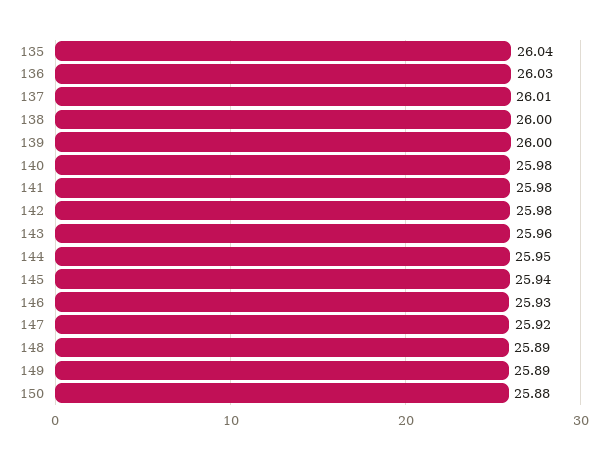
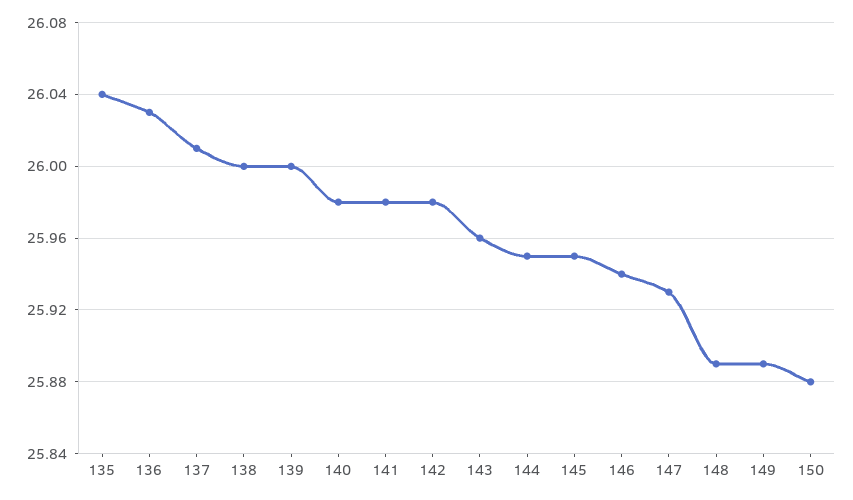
  {
    "135": 26.04,
    "136": 26.03,
    "137": 26.01,
    "138": 26,
    "139": 26,
    "140": 25.98,
    "141": 25.98,
    "142": 25.98,
    "143": 25.96,
    "144": 25.95,
-   "145": 25.94,
+   "145": 25.95,
-   "146": 25.93,
+   "146": 25.94,
-   "147": 25.92,
+   "147": 25.93,
    "148": 25.89,
    "149": 25.89,
    "150": 25.88
  }

